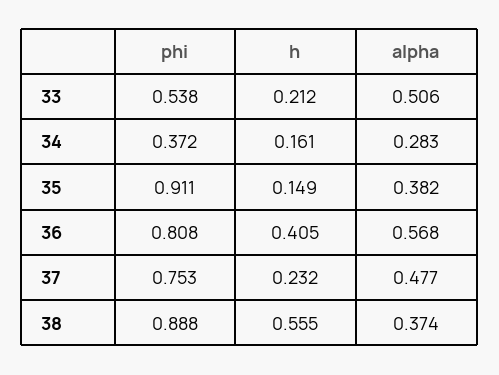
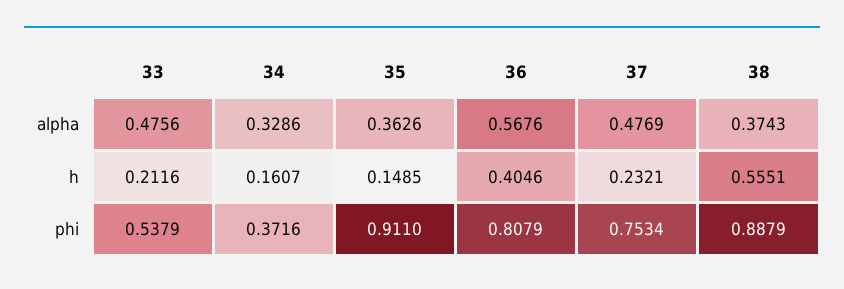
  {
    "phi": {
      "33": 0.5379,
      "34": 0.3716,
      "35": 0.911,
      "36": 0.8079,
      "37": 0.7534,
      "38": 0.8879
    },
    "h": {
      "33": 0.2116,
      "34": 0.1607,
      "35": 0.1485,
      "36": 0.4046,
      "37": 0.2321,
      "38": 0.5551
    },
    "alpha": {
-     "33": 0.506,
+     "33": 0.4756,
-     "34": 0.283,
+     "34": 0.3286,
-     "35": 0.382,
+     "35": 0.3626,
      "36": 0.5676,
      "37": 0.4769,
      "38": 0.3743
    }
  }

